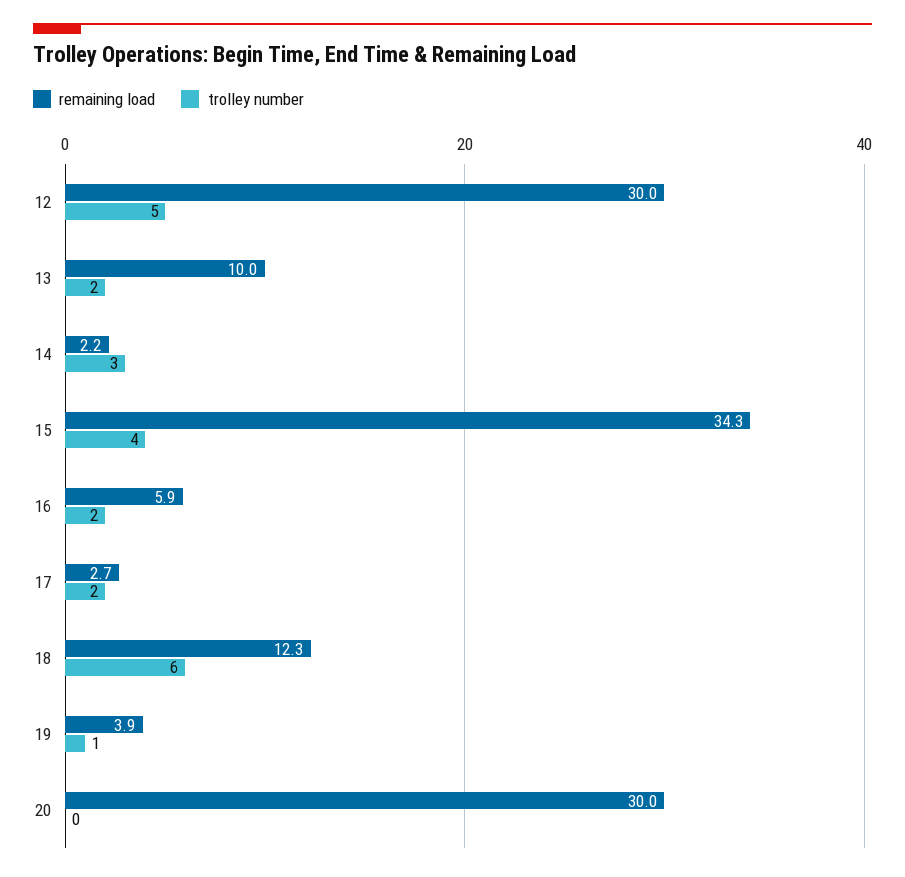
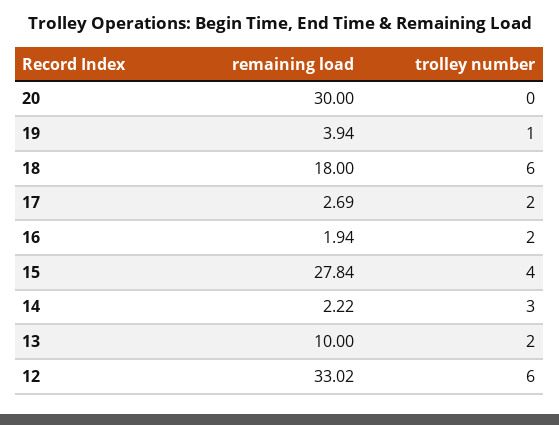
  {
    "remaining load": {
-     "12": 30,
+     "12": 33.02,
      "13": 10,
      "14": 2.22,
-     "15": 34.3,
+     "15": 27.84,
-     "16": 5.9,
+     "16": 1.94,
      "17": 2.69,
-     "18": 12.3,
+     "18": 18,
      "19": 3.94,
      "20": 30
    },
    "trolley number": {
-     "12": 5,
+     "12": 6,
      "13": 2,
      "14": 3,
      "15": 4,
      "16": 2,
      "17": 2,
      "18": 6,
      "19": 1,
      "20": 0
    }
  }

